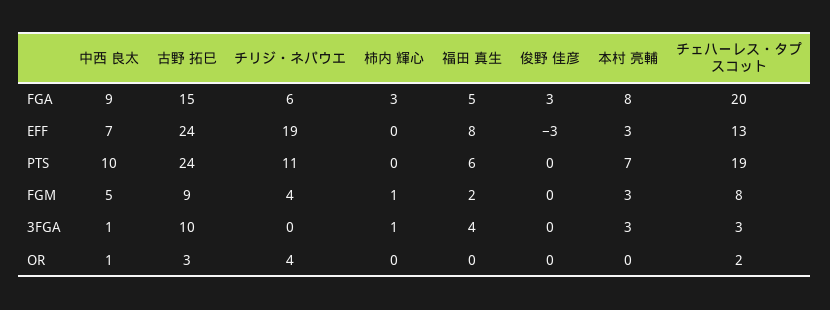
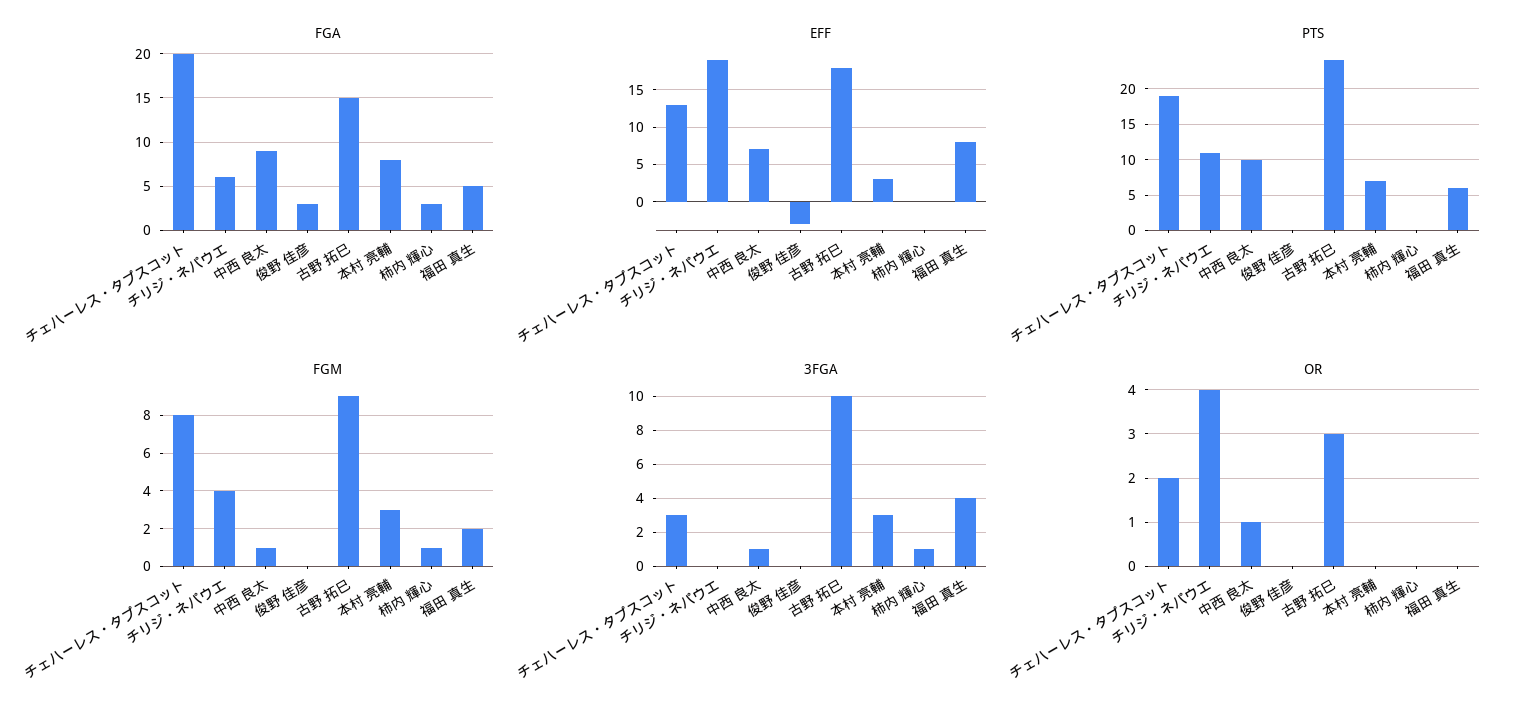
  {
    "FGA": {
      "中西 良太": 9,
      "古野 拓巳": 15,
      "チリジ・ネパウエ": 6,
      "柿内 輝心": 3,
      "福田 真生": 5,
      "俊野 佳彦": 3,
      "本村 亮輔": 8,
      "チェハーレス・タプスコット": 20
    },
    "EFF": {
      "中西 良太": 7,
-     "古野 拓巳": 24,
+     "古野 拓巳": 18,
      "チリジ・ネパウエ": 19,
      "柿内 輝心": 0,
      "福田 真生": 8,
      "俊野 佳彦": -3,
      "本村 亮輔": 3,
      "チェハーレス・タプスコット": 13
    },
    "PTS": {
      "中西 良太": 10,
      "古野 拓巳": 24,
      "チリジ・ネパウエ": 11,
      "柿内 輝心": 0,
      "福田 真生": 6,
      "俊野 佳彦": 0,
      "本村 亮輔": 7,
      "チェハーレス・タプスコット": 19
    },
    "FGM": {
-     "中西 良太": 5,
+     "中西 良太": 1,
      "古野 拓巳": 9,
      "チリジ・ネパウエ": 4,
      "柿内 輝心": 1,
      "福田 真生": 2,
      "俊野 佳彦": 0,
      "本村 亮輔": 3,
      "チェハーレス・タプスコット": 8
    },
    "3FGA": {
      "中西 良太": 1,
      "古野 拓巳": 10,
      "チリジ・ネパウエ": 0,
      "柿内 輝心": 1,
      "福田 真生": 4,
      "俊野 佳彦": 0,
      "本村 亮輔": 3,
      "チェハーレス・タプスコット": 3
    },
    "OR": {
      "中西 良太": 1,
      "古野 拓巳": 3,
      "チリジ・ネパウエ": 4,
      "柿内 輝心": 0,
      "福田 真生": 0,
      "俊野 佳彦": 0,
      "本村 亮輔": 0,
      "チェハーレス・タプスコット": 2
    }
  }

